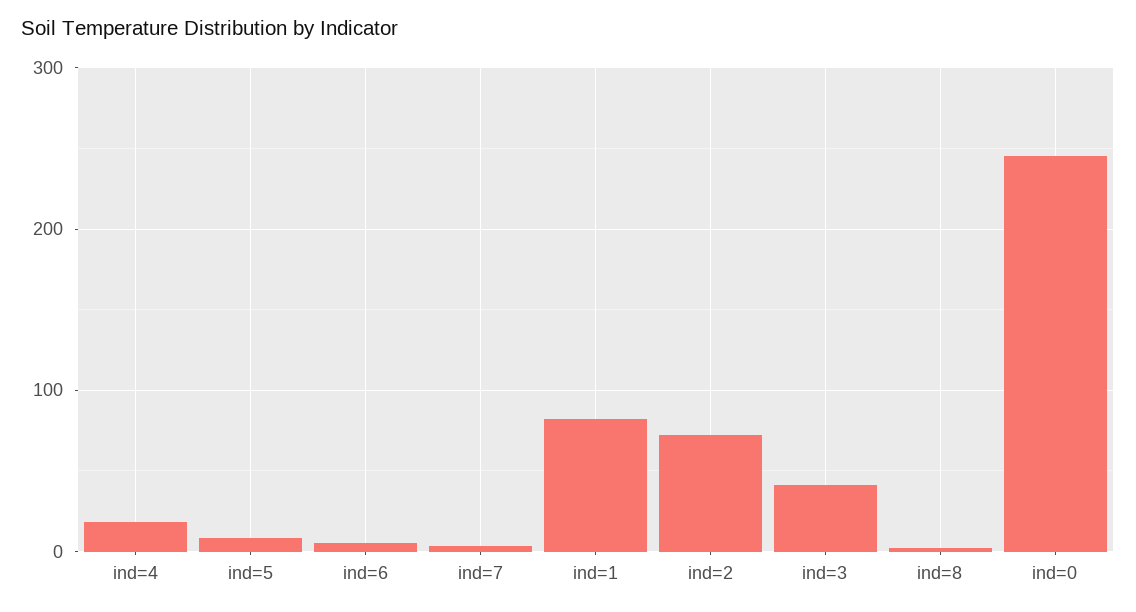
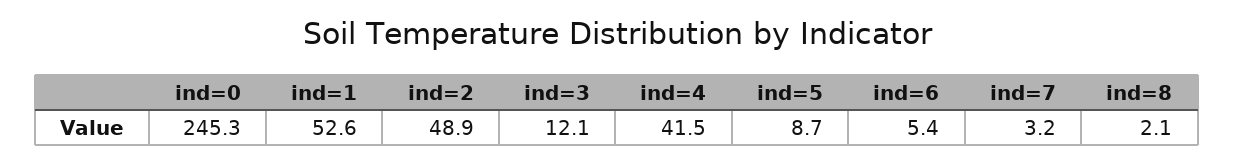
  {
-   "ind=4": 20,
+   "ind=4": 41.5,
    "ind=5": 8.7,
    "ind=6": 5.4,
    "ind=7": 3.2,
-   "ind=1": 80,
+   "ind=1": 52.6,
-   "ind=2": 70,
+   "ind=2": 48.9,
-   "ind=3": 40,
+   "ind=3": 12.1,
    "ind=8": 2.1,
    "ind=0": 245.3
  }

